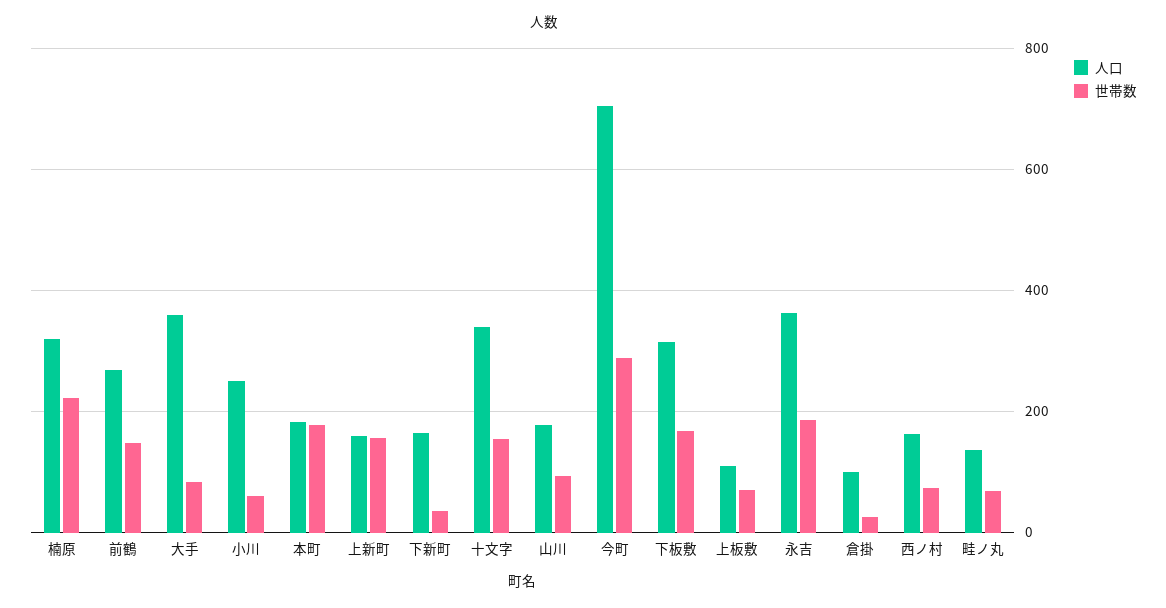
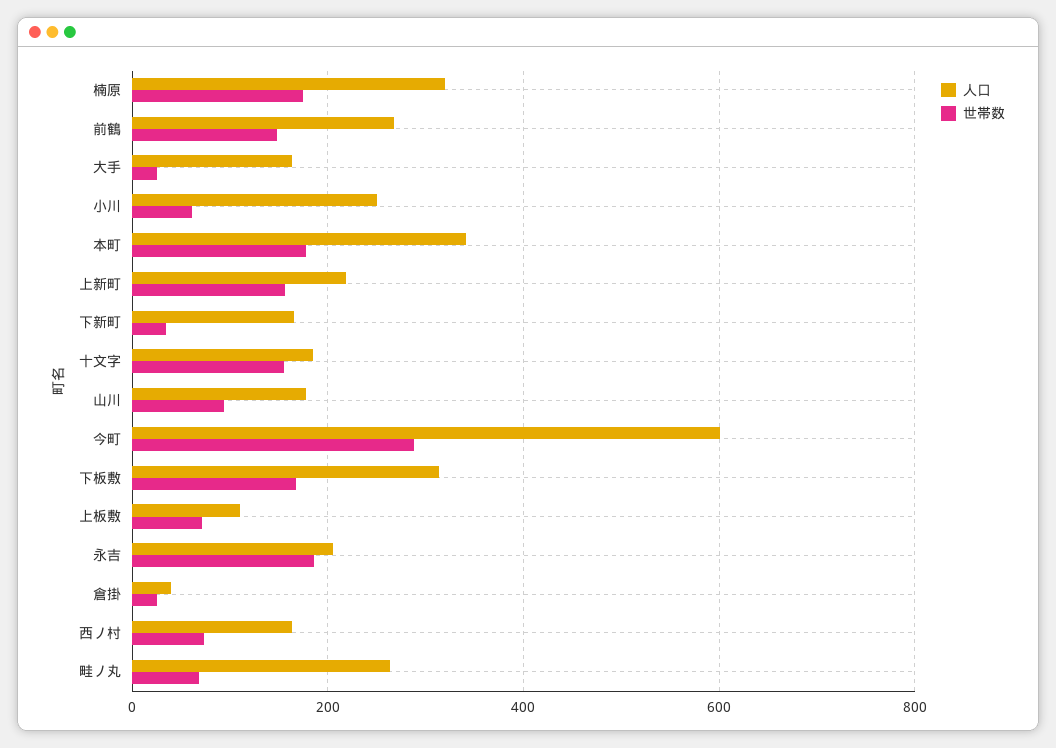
  {
    "人口": {
      "楠原": 320,
      "前鶴": 260,
-     "大手": 360,
+     "大手": 160,
      "小川": 260,
-     "本町": 180,
+     "本町": 340,
-     "上新町": 160,
+     "上新町": 220,
      "下新町": 160,
-     "十文字": 340,
+     "十文字": 180,
      "山川": 180,
-     "今町": 700,
+     "今町": 600,
      "下板敷": 320,
      "上板敷": 120,
-     "永吉": 360,
+     "永吉": 200,
-     "倉掛": 100,
+     "倉掛": 40,
      "西ノ村": 160,
-     "畦ノ丸": 140
+     "畦ノ丸": 260
    },
    "世帯数": {
-     "楠原": 220,
+     "楠原": 180,
      "前鶴": 140,
-     "大手": 80,
+     "大手": 20,
      "小川": 60,
      "本町": 180,
      "上新町": 160,
      "下新町": 40,
      "十文字": 160,
      "山川": 100,
      "今町": 280,
      "下板敷": 160,
      "上板敷": 80,
      "永吉": 180,
      "倉掛": 20,
      "西ノ村": 80,
      "畦ノ丸": 60
    }
  }

